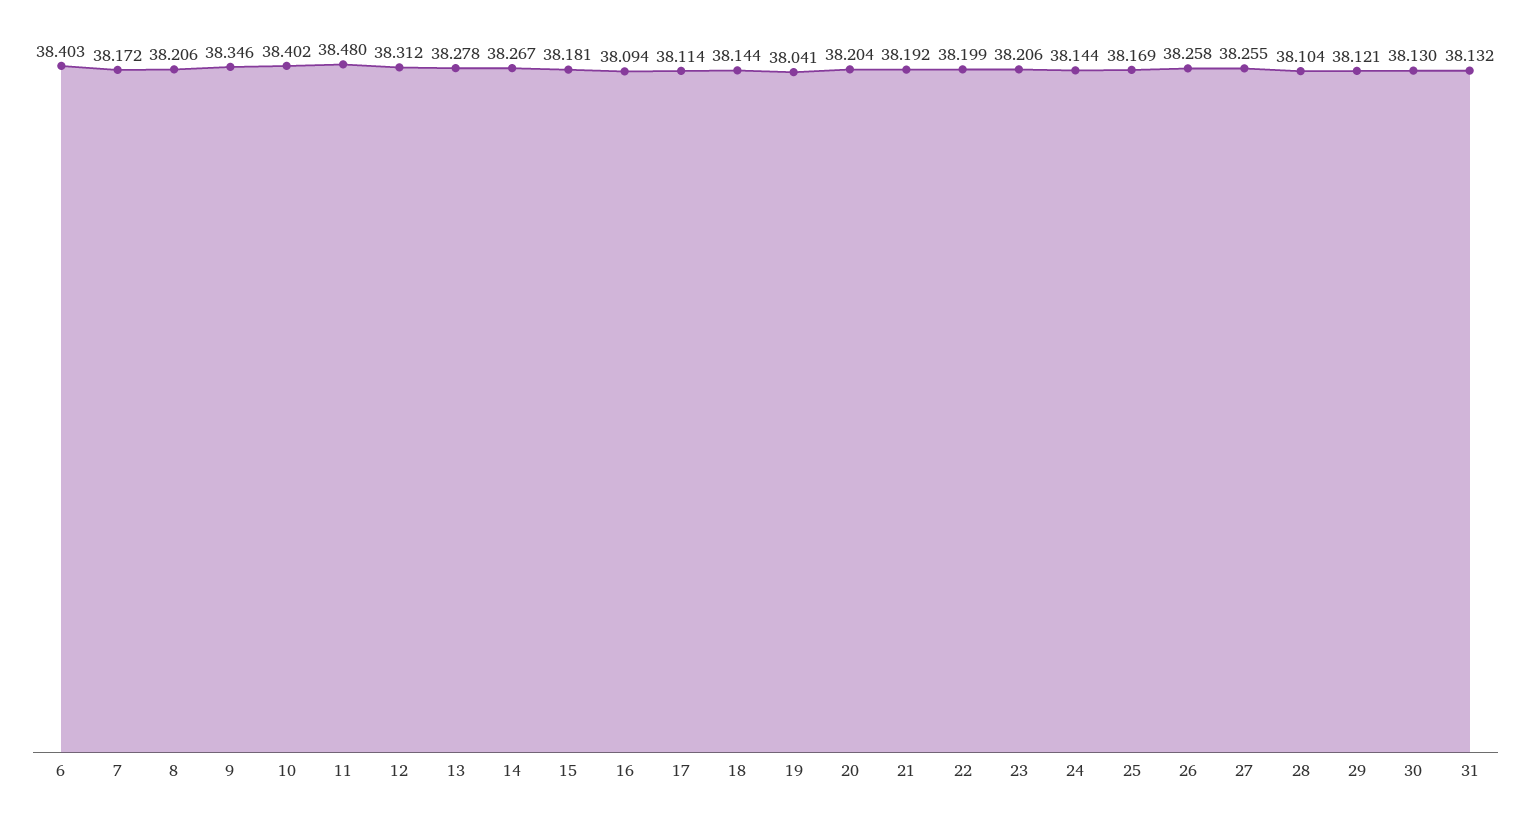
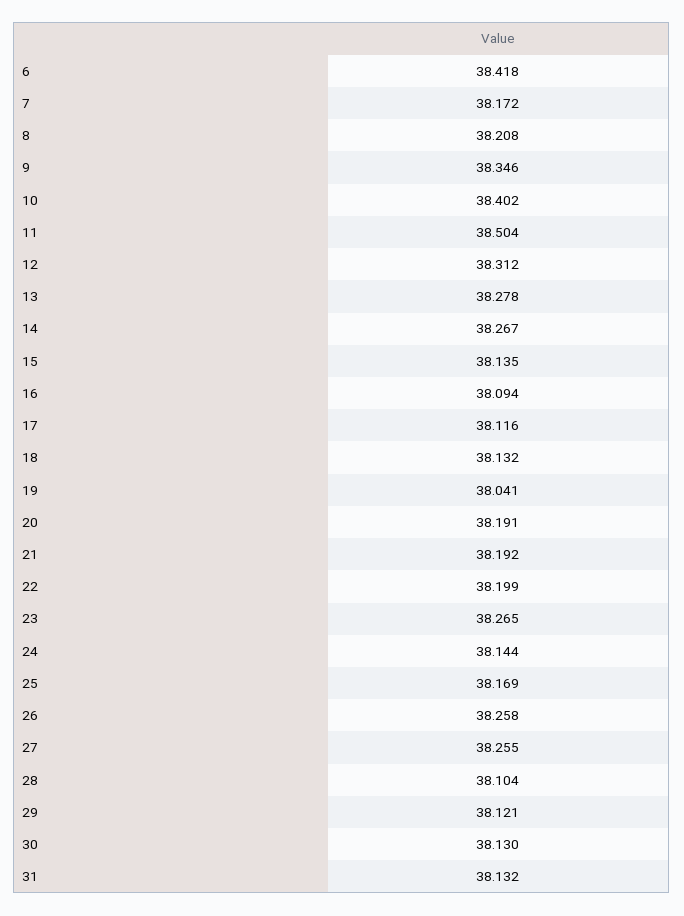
  {
-   "6": 38.403,
+   "6": 38.418,
    "7": 38.172,
-   "8": 38.206,
+   "8": 38.208,
    "9": 38.346,
    "10": 38.402,
-   "11": 38.48,
+   "11": 38.504,
    "12": 38.312,
    "13": 38.278,
    "14": 38.267,
-   "15": 38.181,
+   "15": 38.135,
    "16": 38.094,
-   "17": 38.114,
+   "17": 38.116,
-   "18": 38.144,
+   "18": 38.132,
    "19": 38.041,
-   "20": 38.204,
+   "20": 38.191,
    "21": 38.192,
    "22": 38.199,
-   "23": 38.206,
+   "23": 38.265,
    "24": 38.144,
    "25": 38.169,
    "26": 38.258,
    "27": 38.255,
    "28": 38.104,
    "29": 38.121,
    "30": 38.13,
    "31": 38.132
  }

